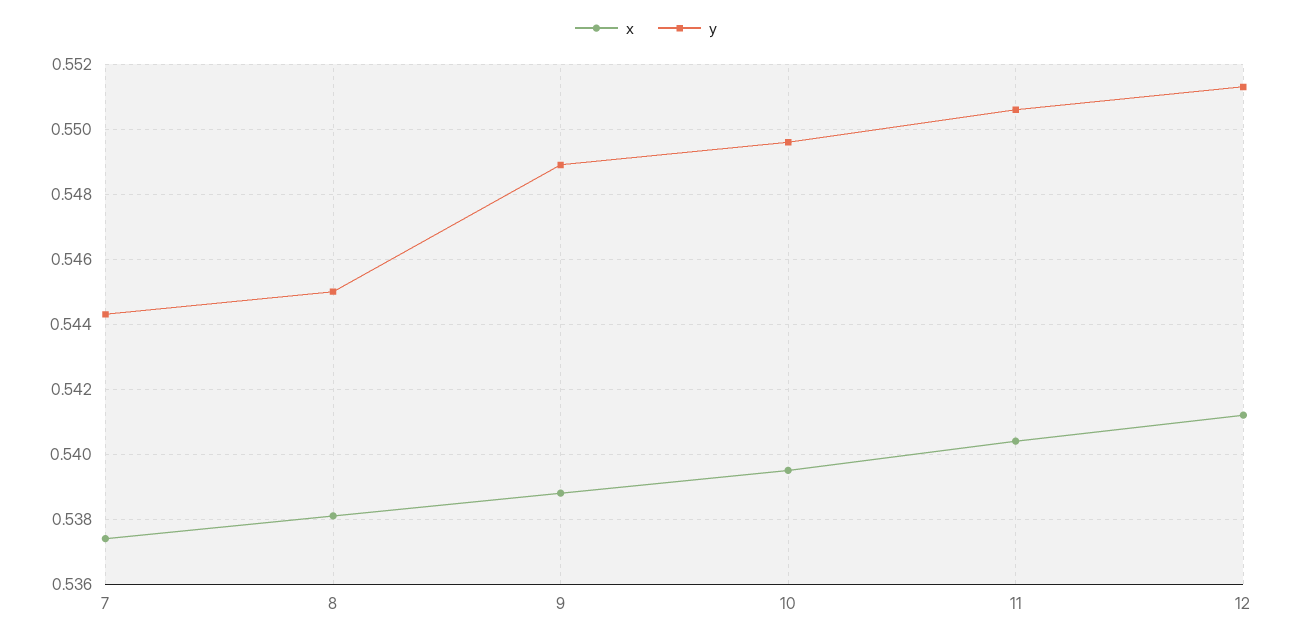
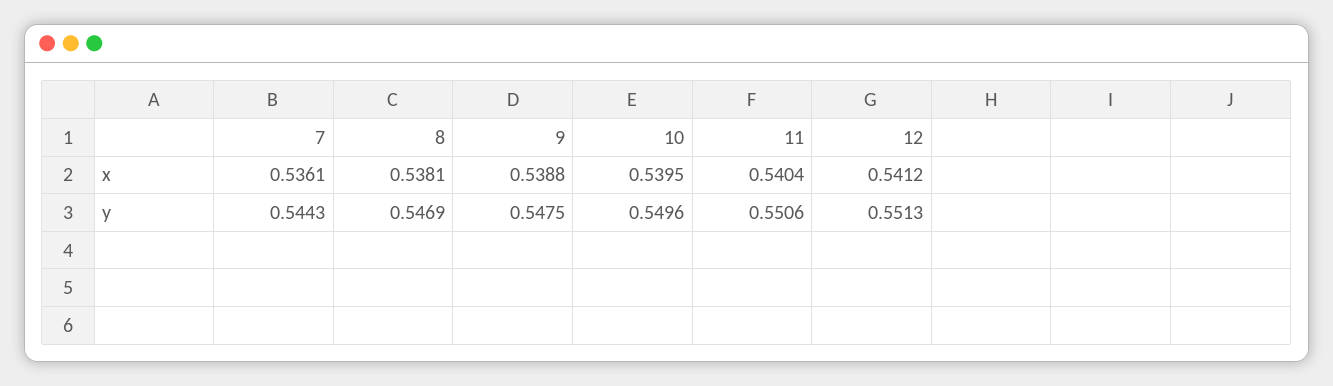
  {
    "x": {
-     "7": 0.5375,
+     "7": 0.5361,
      "8": 0.5381,
      "9": 0.5388,
      "10": 0.5395,
      "11": 0.5404,
      "12": 0.5412
    },
    "y": {
      "7": 0.5443,
-     "8": 0.545,
+     "8": 0.5469,
-     "9": 0.549,
+     "9": 0.5475,
      "10": 0.5496,
      "11": 0.5506,
      "12": 0.5513
    }
  }

